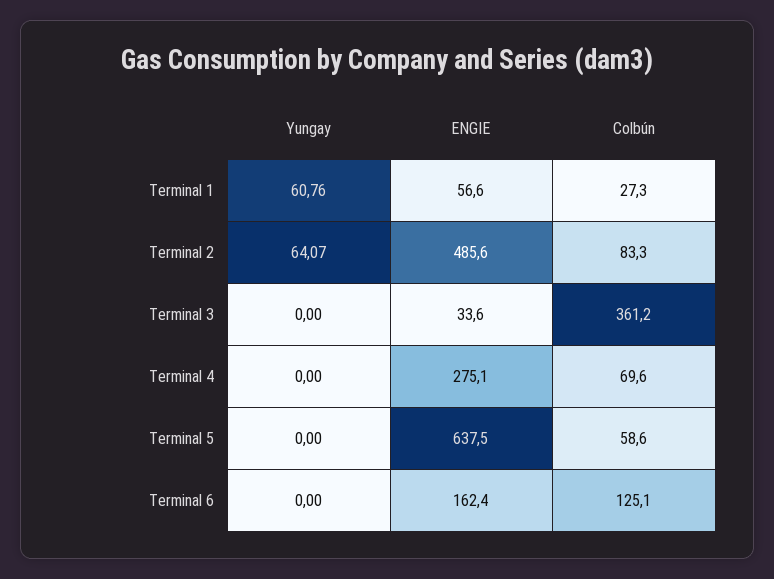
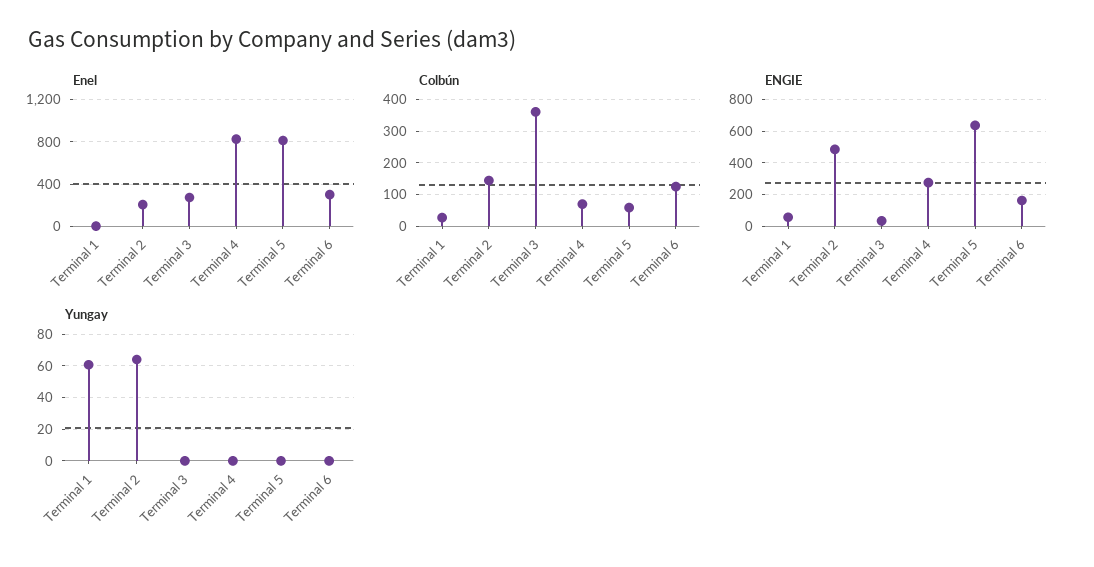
  {
    "Yungay": {
      "Terminal 1": 60.76,
      "Terminal 2": 64.07,
      "Terminal 3": 0,
      "Terminal 4": 0,
      "Terminal 5": 0,
      "Terminal 6": 0
    },
    "ENGIE": {
      "Terminal 1": 56.6,
      "Terminal 2": 485.6,
      "Terminal 3": 33.6,
      "Terminal 4": 275.1,
      "Terminal 5": 637.5,
      "Terminal 6": 162.4
    },
    "Colbún": {
      "Terminal 1": 27.3,
-     "Terminal 2": 83.3,
+     "Terminal 2": 140,
      "Terminal 3": 361.2,
      "Terminal 4": 69.6,
      "Terminal 5": 58.6,
      "Terminal 6": 125.1
-   }
+   },
+   "Enel": {
+     "Terminal 1": 0,
+     "Terminal 2": 200,
+     "Terminal 3": 300,
+     "Terminal 4": 800,
+     "Terminal 5": 800,
+     "Terminal 6": 300
+   }
  }

